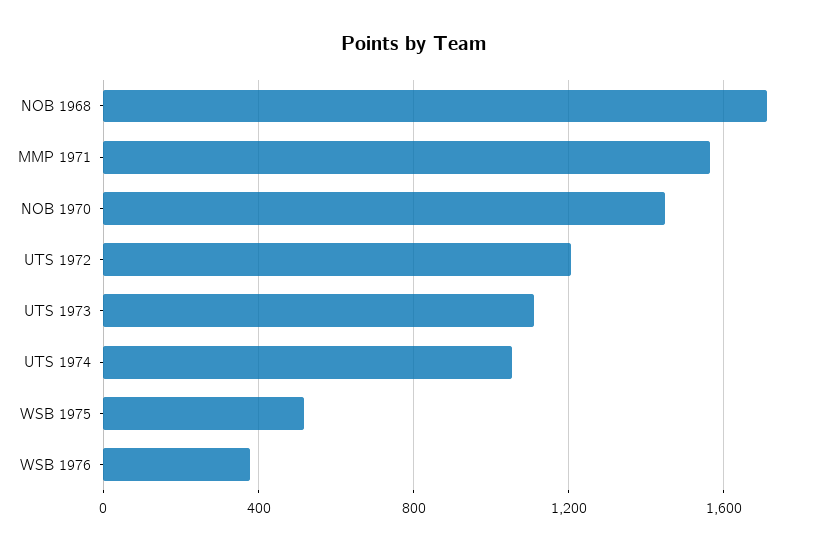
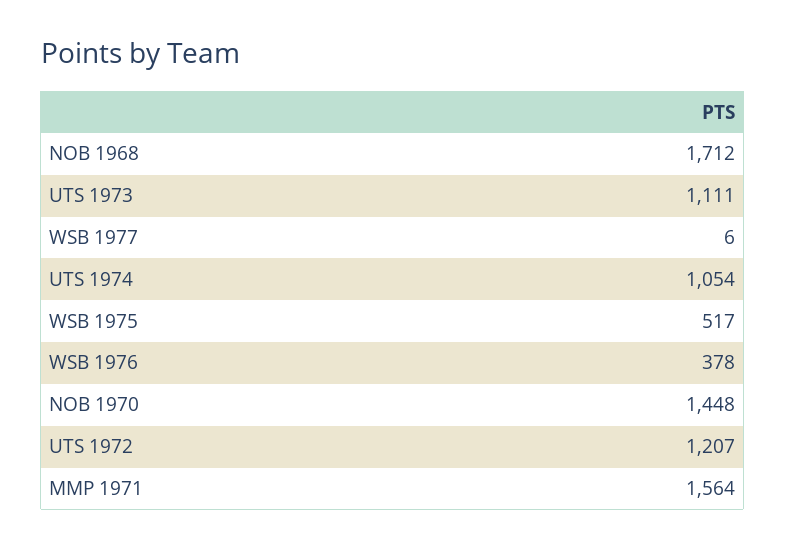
  {
    "NOB 1968": 1712,
    "MMP 1971": 1564,
    "NOB 1970": 1448,
    "UTS 1972": 1207,
    "UTS 1973": 1111,
    "UTS 1974": 1054,
    "WSB 1975": 517,
-   "WSB 1976": 378
+   "WSB 1976": 378,
+   "WSB 1977": 6
  }

